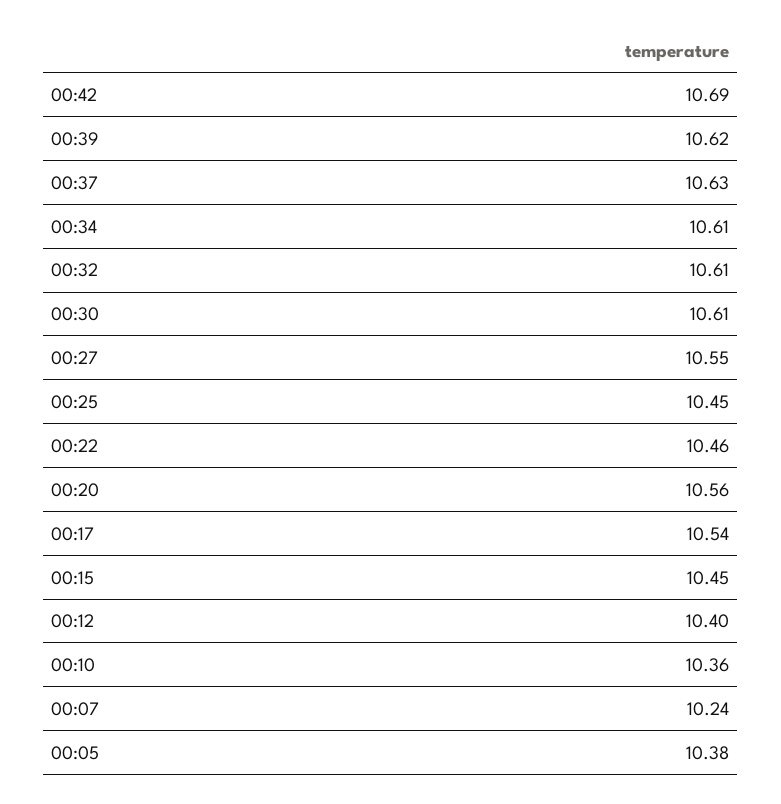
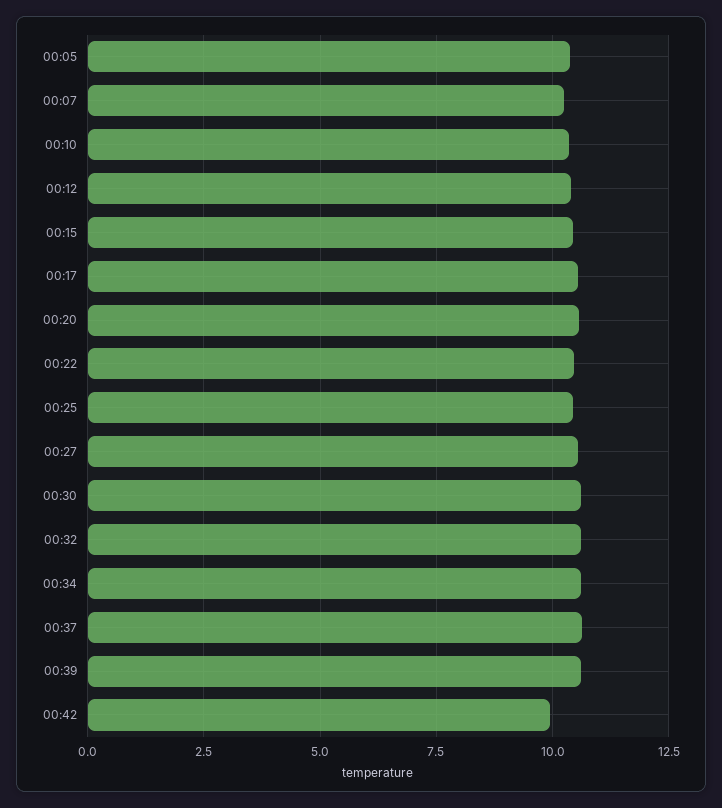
  {
-   "00:42": 10.69,
+   "00:42": 10,
    "00:39": 10.62,
    "00:37": 10.63,
    "00:34": 10.61,
    "00:32": 10.61,
    "00:30": 10.61,
    "00:27": 10.55,
    "00:25": 10.45,
    "00:22": 10.46,
    "00:20": 10.56,
    "00:17": 10.54,
    "00:15": 10.45,
    "00:12": 10.4,
    "00:10": 10.36,
    "00:07": 10.24,
    "00:05": 10.38
  }

